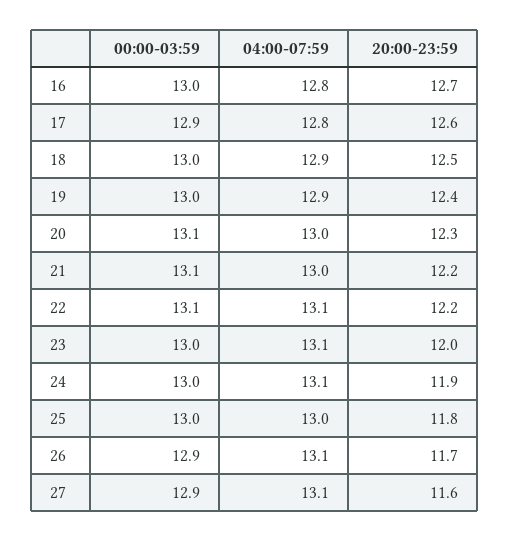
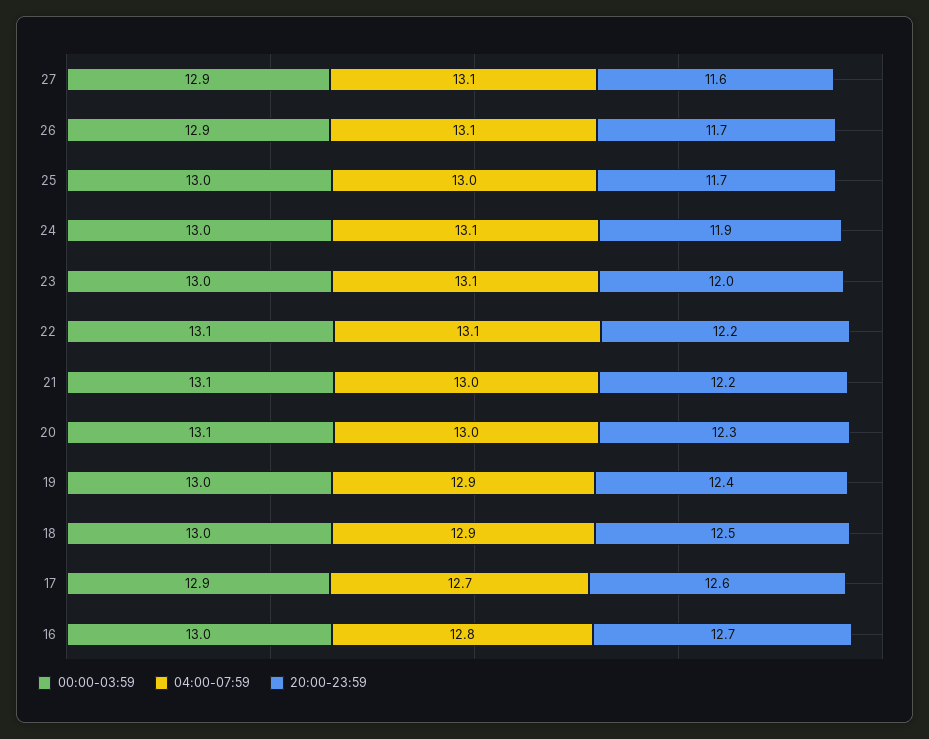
  {
    "00:00-03:59": {
      "16": 13,
      "17": 12.9,
      "18": 13,
      "19": 13,
      "20": 13.1,
      "21": 13.1,
      "22": 13.1,
      "23": 13,
      "24": 13,
      "25": 13,
      "26": 12.9,
      "27": 12.9
    },
    "04:00-07:59": {
      "16": 12.8,
-     "17": 12.8,
+     "17": 12.7,
      "18": 12.9,
      "19": 12.9,
      "20": 13,
      "21": 13,
      "22": 13.1,
      "23": 13.1,
      "24": 13.1,
      "25": 13,
      "26": 13.1,
      "27": 13.1
    },
    "20:00-23:59": {
      "16": 12.7,
      "17": 12.6,
      "18": 12.5,
      "19": 12.4,
      "20": 12.3,
      "21": 12.2,
      "22": 12.2,
      "23": 12,
      "24": 11.9,
-     "25": 11.8,
+     "25": 11.7,
      "26": 11.7,
      "27": 11.6
    }
  }

